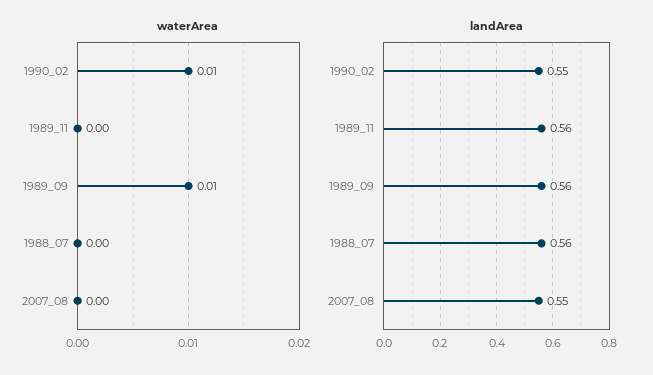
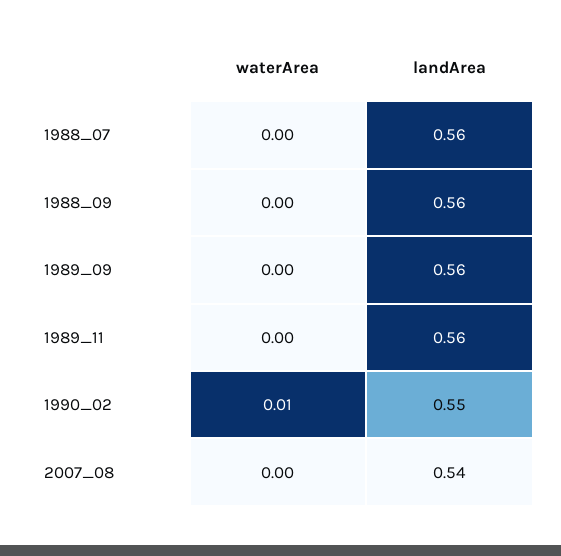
  {
    "waterArea": {
      "1990_02": 0.01,
      "1989_11": 0,
-     "1989_09": 0.01,
+     "1989_09": 0,
      "1988_07": 0,
-     "2007_08": 0
+     "2007_08": 0,
+     "1988_09": 0
    },
    "landArea": {
      "1990_02": 0.55,
      "1989_11": 0.56,
      "1989_09": 0.56,
      "1988_07": 0.56,
-     "2007_08": 0.55
+     "2007_08": 0.54,
+     "1988_09": 0.56
    }
  }

